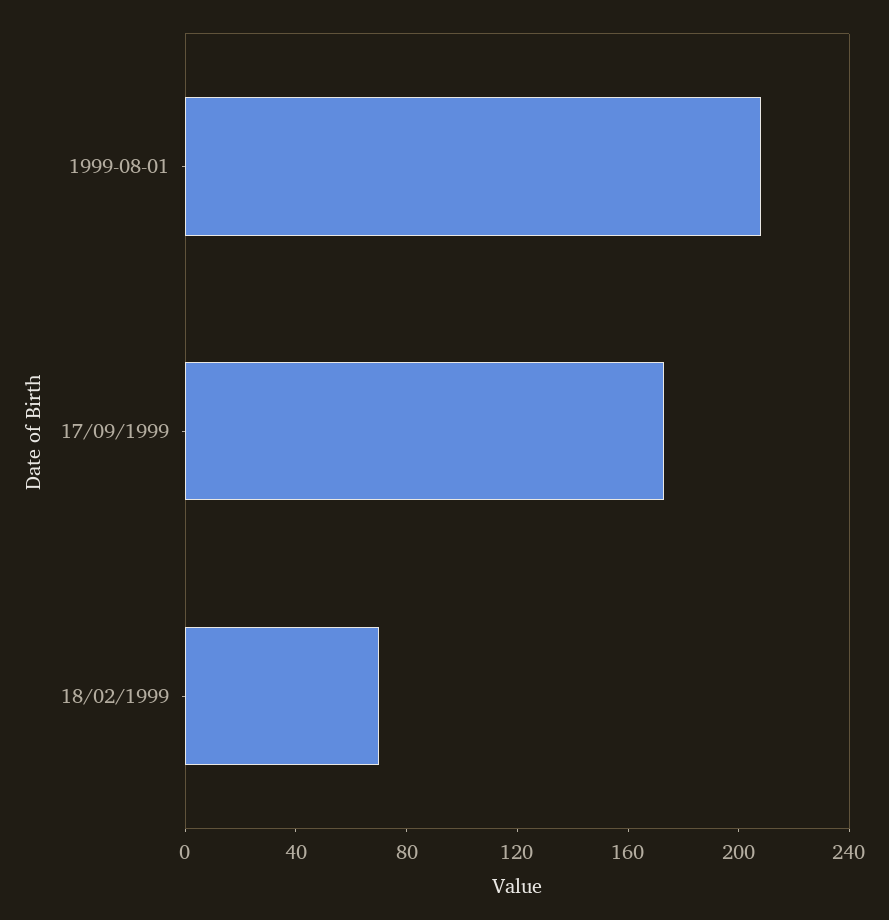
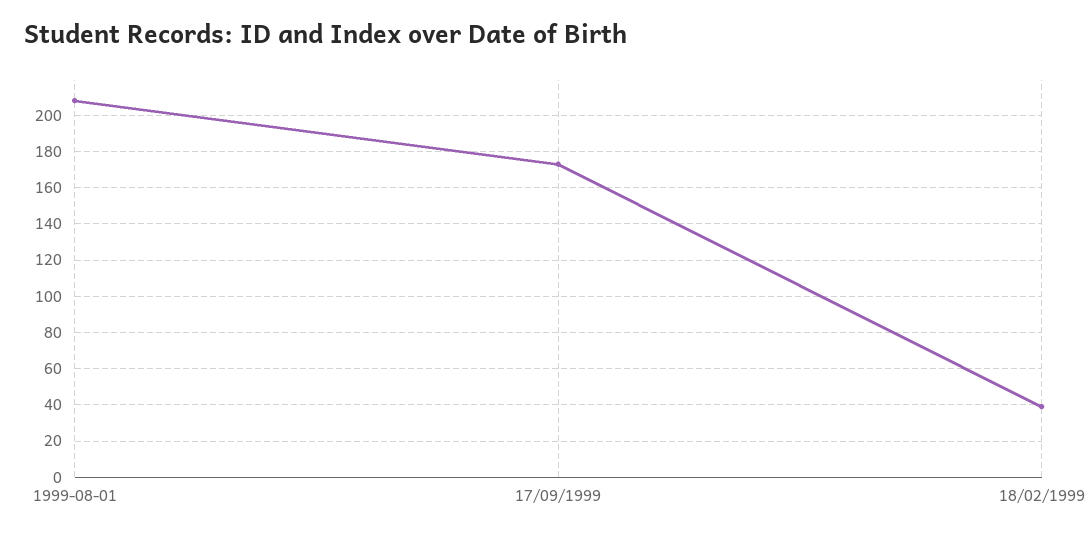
  {
    "1999-08-01": 210,
    "17/09/1999": 175,
-   "18/02/1999": 70
+   "18/02/1999": 40
  }

